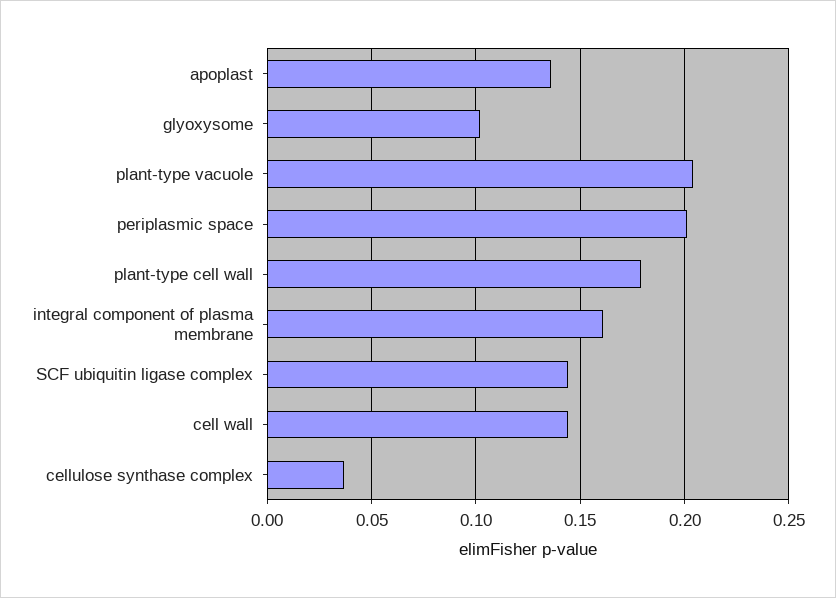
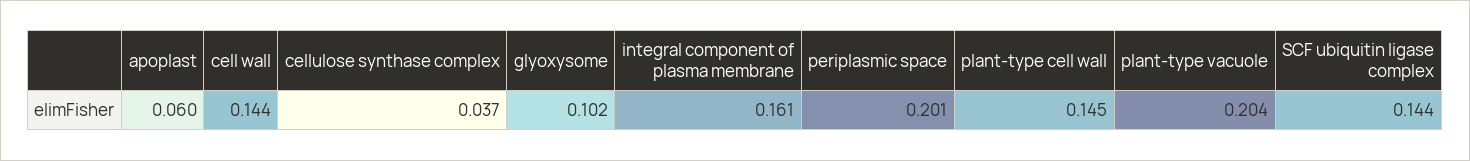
  {
-   "apoplast": 0.135,
+   "apoplast": 0.06,
    "glyoxysome": 0.102,
    "plant-type vacuole": 0.204,
    "periplasmic space": 0.201,
-   "plant-type cell wall": 0.18,
+   "plant-type cell wall": 0.145,
    "integral component of plasma membrane": 0.161,
    "SCF ubiquitin ligase complex": 0.144,
    "cell wall": 0.144,
    "cellulose synthase complex": 0.037
  }

